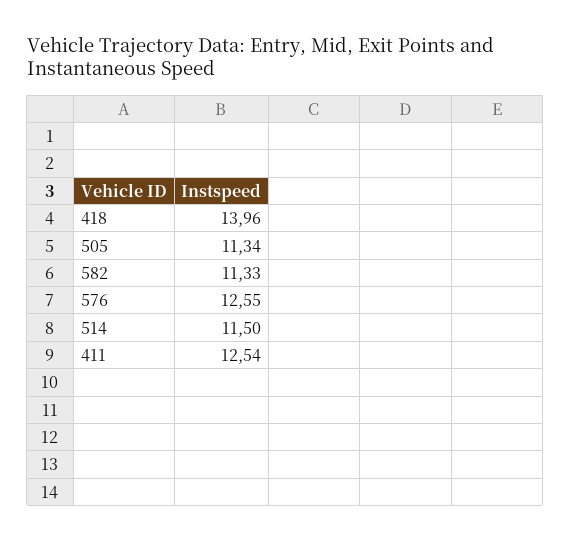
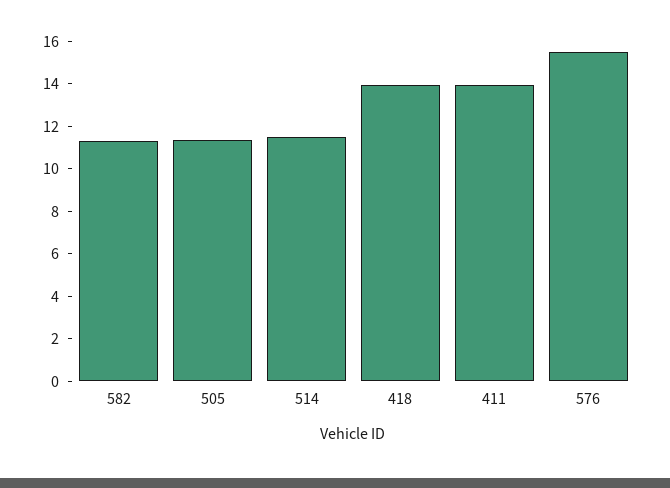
  {
    "418": 13.96,
    "505": 11.34,
    "582": 11.33,
-   "576": 12.55,
+   "576": 15.5,
    "514": 11.5,
-   "411": 12.54
+   "411": 14
  }

